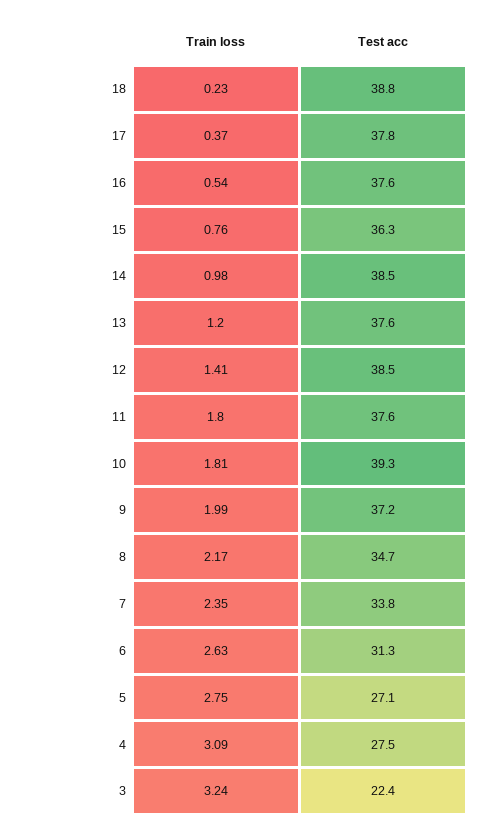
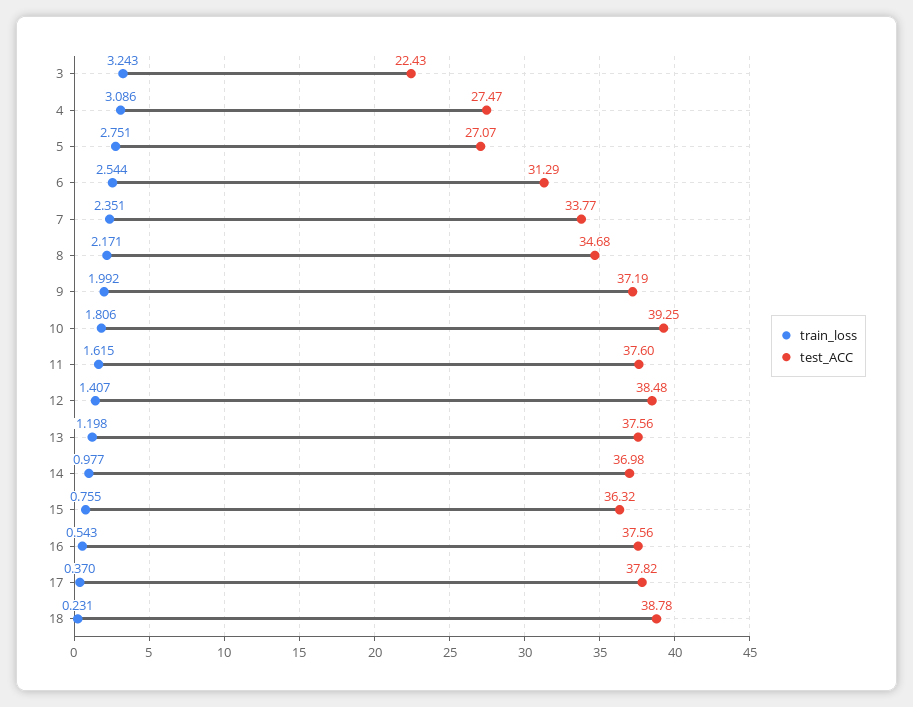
  {
    "Train loss": {
      "18": 0.231,
      "17": 0.37,
      "16": 0.543,
      "15": 0.755,
      "14": 0.977,
      "13": 1.198,
      "12": 1.407,
-     "11": 1.8,
+     "11": 1.615,
      "10": 1.806,
      "9": 1.992,
      "8": 2.171,
      "7": 2.351,
-     "6": 2.63,
+     "6": 2.544,
      "5": 2.751,
      "4": 3.086,
      "3": 3.243
    },
    "Test acc": {
      "18": 38.78,
      "17": 37.82,
      "16": 37.56,
      "15": 36.32,
-     "14": 38.5,
+     "14": 36.98,
      "13": 37.56,
      "12": 38.48,
      "11": 37.6,
      "10": 39.25,
      "9": 37.19,
      "8": 34.68,
      "7": 33.77,
      "6": 31.29,
      "5": 27.07,
      "4": 27.47,
      "3": 22.43
    }
  }

